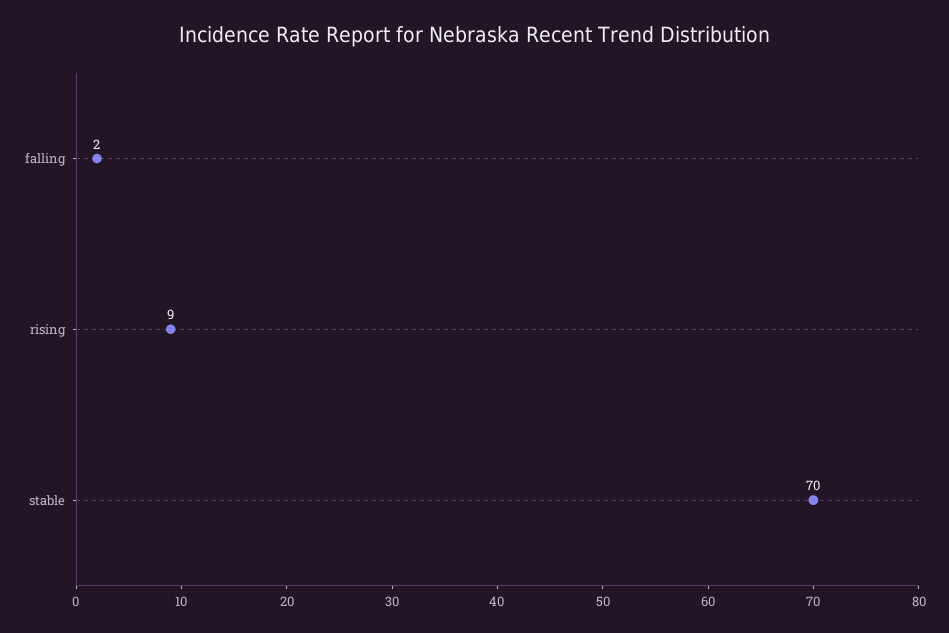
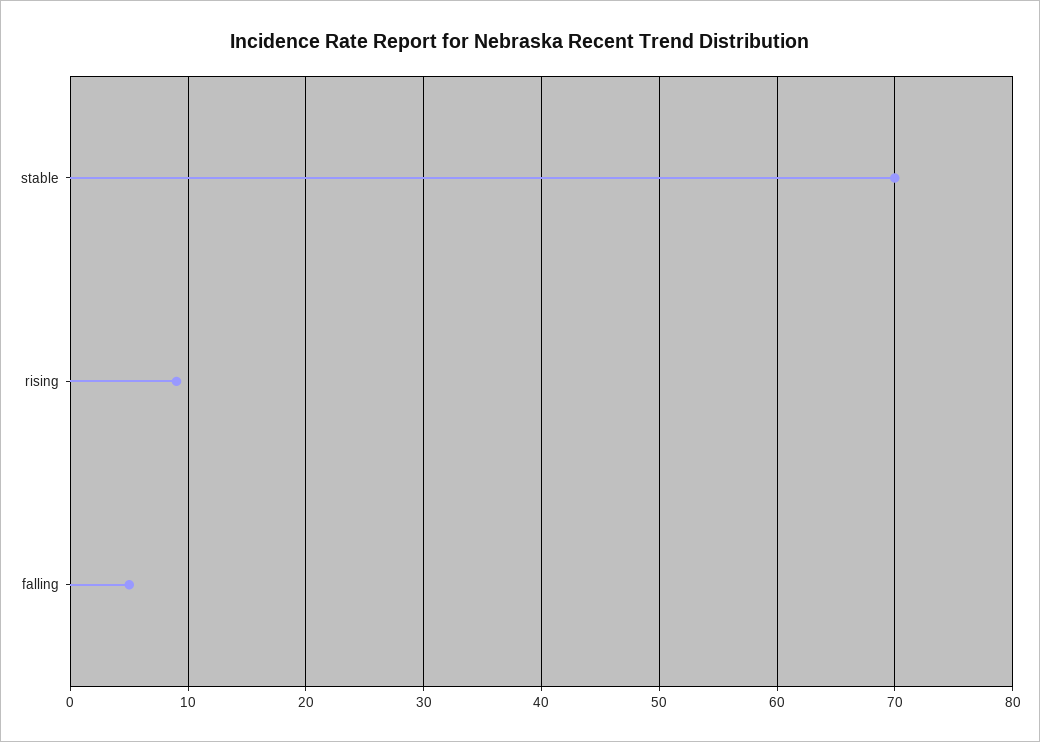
  {
-   "falling": 2,
+   "falling": 5,
    "rising": 9,
    "stable": 70
  }

